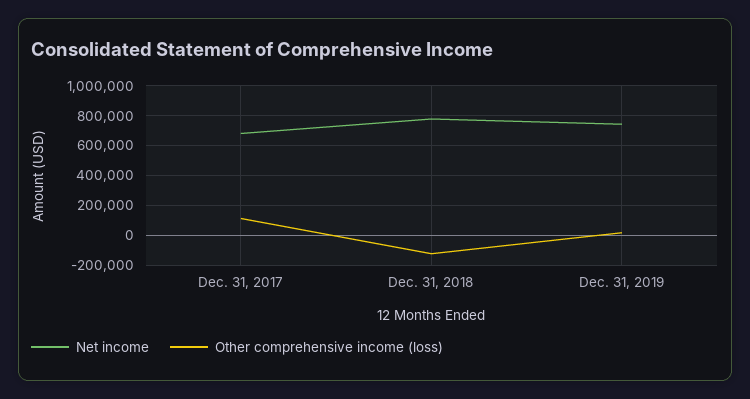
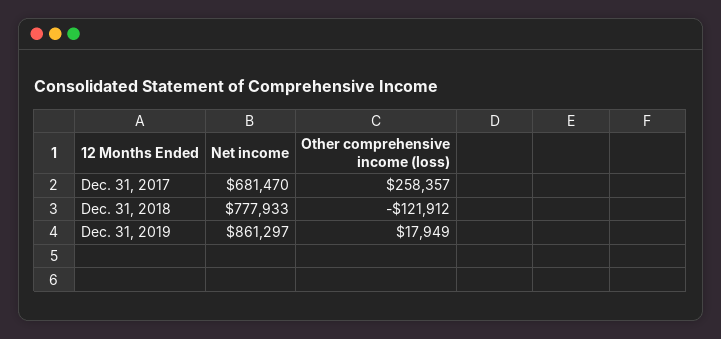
  {
    "Net income": {
      "Dec. 31, 2017": 681470,
      "Dec. 31, 2018": 777933,
-     "Dec. 31, 2019": 750000
+     "Dec. 31, 2019": 861297
    },
    "Other comprehensive income (loss)": {
-     "Dec. 31, 2017": 100000,
+     "Dec. 31, 2017": 258357,
      "Dec. 31, 2018": -121912,
      "Dec. 31, 2019": 17949
    }
  }

